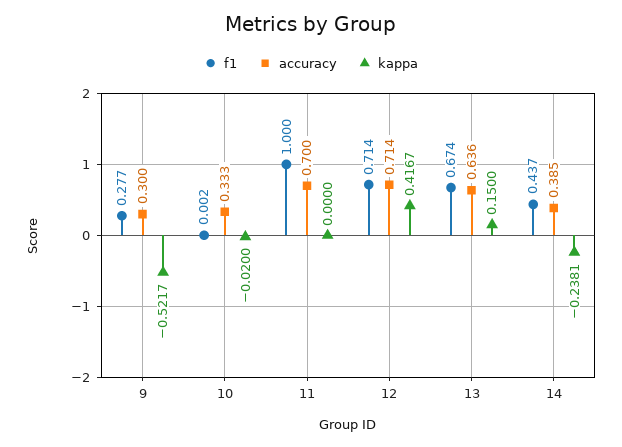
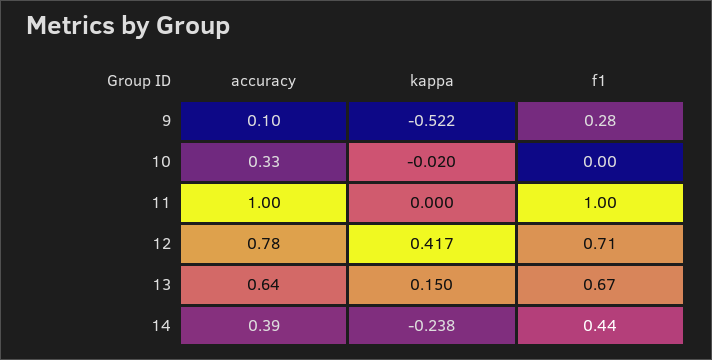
  {
    "f1": {
      "9": 0.277,
      "10": 0.002,
      "11": 1,
      "12": 0.714,
      "13": 0.674,
      "14": 0.437
    },
    "accuracy": {
-     "9": 0.3,
+     "9": 0.1,
      "10": 0.333,
-     "11": 0.7,
+     "11": 1,
-     "12": 0.714,
+     "12": 0.78,
      "13": 0.636,
      "14": 0.385
    },
    "kappa": {
      "9": -0.5217,
      "10": -0.02,
      "11": 0,
      "12": 0.4167,
      "13": 0.15,
      "14": -0.2381
    }
  }

